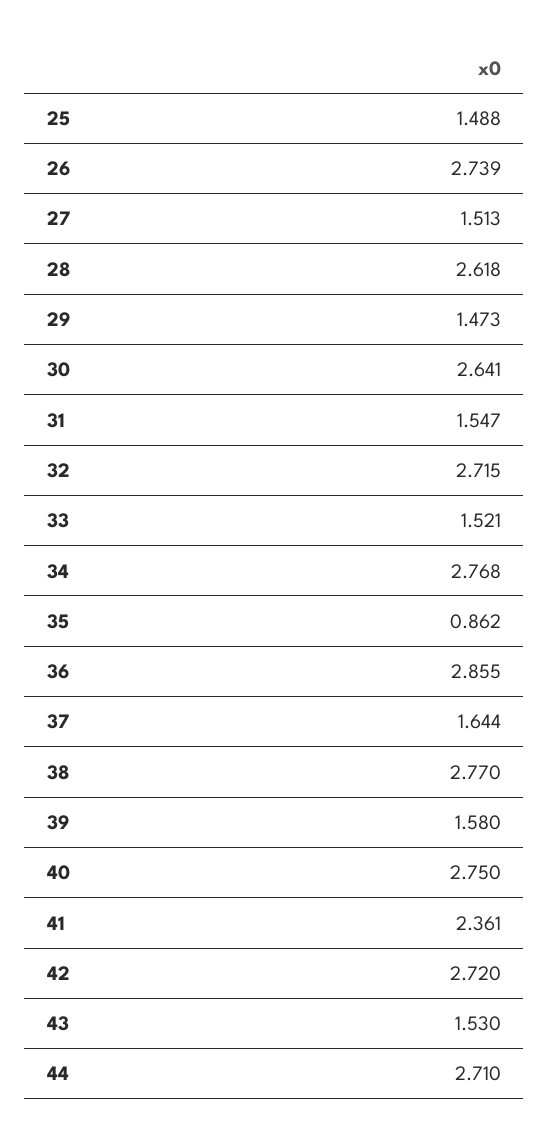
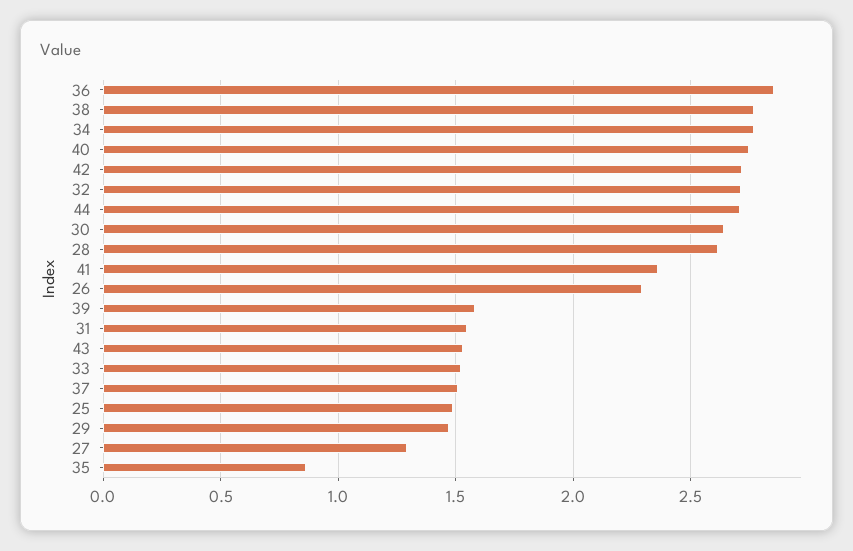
  {
    "25": 1.488,
-   "26": 2.739,
+   "26": 2.3,
-   "27": 1.513,
+   "27": 1.3,
    "28": 2.618,
    "29": 1.473,
    "30": 2.641,
    "31": 1.547,
    "32": 2.715,
    "33": 1.521,
    "34": 2.768,
    "35": 0.862,
    "36": 2.855,
-   "37": 1.644,
+   "37": 1.5,
    "38": 2.77,
    "39": 1.58,
    "40": 2.75,
    "41": 2.361,
    "42": 2.72,
    "43": 1.53,
    "44": 2.71
  }

